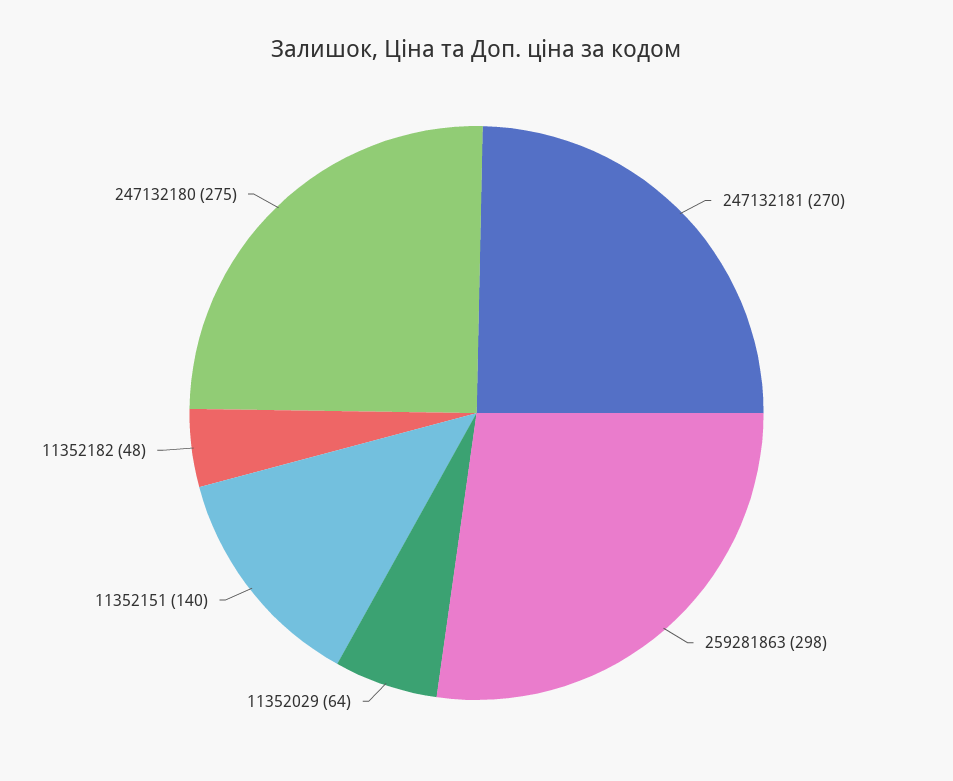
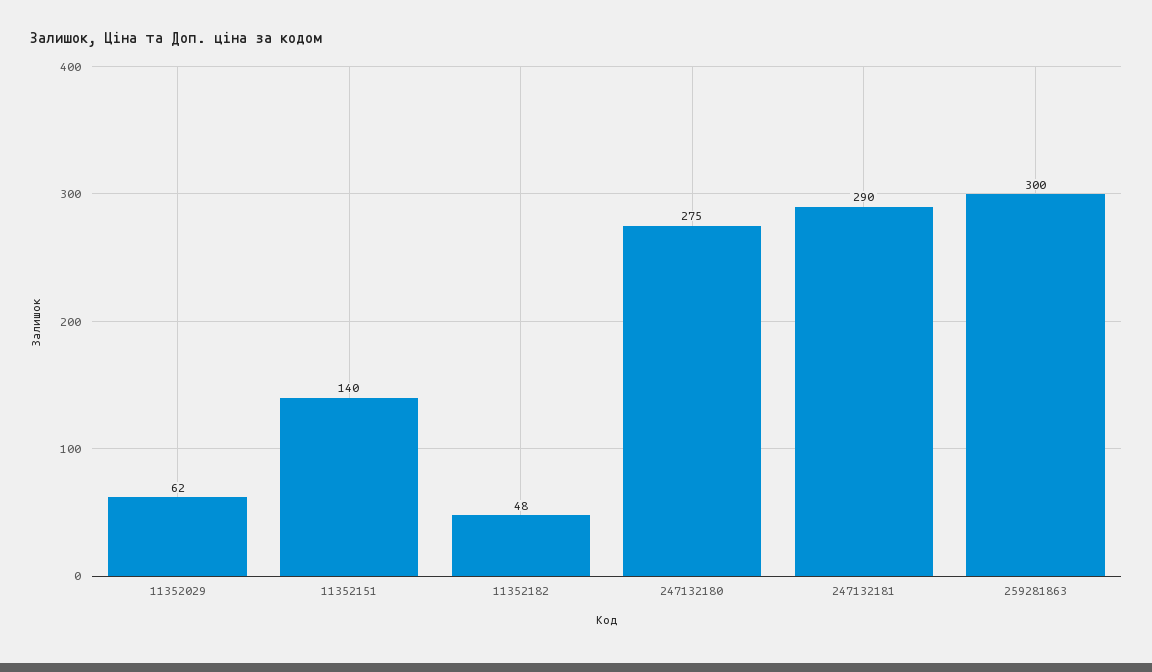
  {
-   "247132181": 270,
+   "247132181": 290,
-   "259281863": 298,
+   "259281863": 300,
-   "11352029": 64,
+   "11352029": 62,
    "11352151": 140,
    "11352182": 48,
    "247132180": 275
  }

